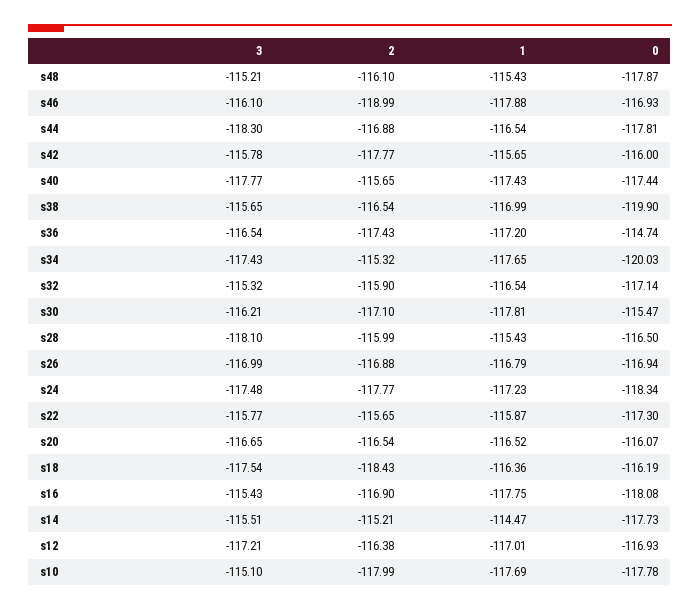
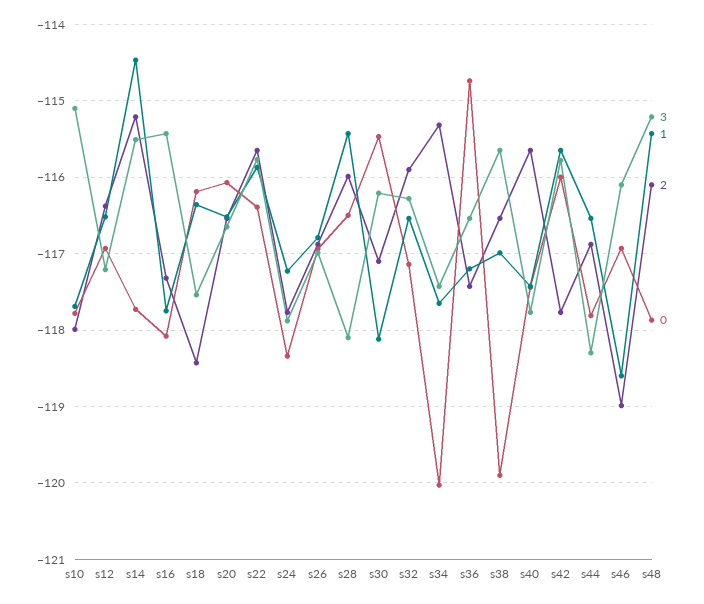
  {
    "3": {
      "s48": -115.21,
      "s46": -116.1,
      "s44": -118.3,
      "s42": -115.78,
      "s40": -117.77,
      "s38": -115.65,
      "s36": -116.54,
      "s34": -117.43,
-     "s32": -115.32,
+     "s32": -116.3,
      "s30": -116.21,
      "s28": -118.1,
      "s26": -116.99,
-     "s24": -117.48,
+     "s24": -117.9,
      "s22": -115.77,
      "s20": -116.65,
      "s18": -117.54,
      "s16": -115.43,
      "s14": -115.51,
      "s12": -117.21,
      "s10": -115.1
    },
    "2": {
      "s48": -116.1,
      "s46": -118.99,
      "s44": -116.88,
      "s42": -117.77,
      "s40": -115.65,
      "s38": -116.54,
      "s36": -117.43,
      "s34": -115.32,
      "s32": -115.9,
      "s30": -117.1,
      "s28": -115.99,
      "s26": -116.88,
      "s24": -117.77,
      "s22": -115.65,
      "s20": -116.54,
      "s18": -118.43,
-     "s16": -116.9,
+     "s16": -117.3,
      "s14": -115.21,
      "s12": -116.38,
      "s10": -117.99
    },
    "1": {
      "s48": -115.43,
-     "s46": -117.88,
+     "s46": -118.6,
      "s44": -116.54,
      "s42": -115.65,
      "s40": -117.43,
      "s38": -116.99,
      "s36": -117.2,
      "s34": -117.65,
      "s32": -116.54,
-     "s30": -117.81,
+     "s30": -118.1,
      "s28": -115.43,
      "s26": -116.79,
      "s24": -117.23,
      "s22": -115.87,
      "s20": -116.52,
      "s18": -116.36,
      "s16": -117.75,
      "s14": -114.47,
-     "s12": -117.01,
+     "s12": -116.5,
      "s10": -117.69
    },
    "0": {
      "s48": -117.87,
      "s46": -116.93,
      "s44": -117.81,
      "s42": -116,
      "s40": -117.44,
      "s38": -119.9,
      "s36": -114.74,
      "s34": -120.03,
      "s32": -117.14,
      "s30": -115.47,
      "s28": -116.5,
      "s26": -116.94,
      "s24": -118.34,
-     "s22": -117.3,
+     "s22": -116.4,
      "s20": -116.07,
      "s18": -116.19,
      "s16": -118.08,
      "s14": -117.73,
      "s12": -116.93,
      "s10": -117.78
    }
  }

